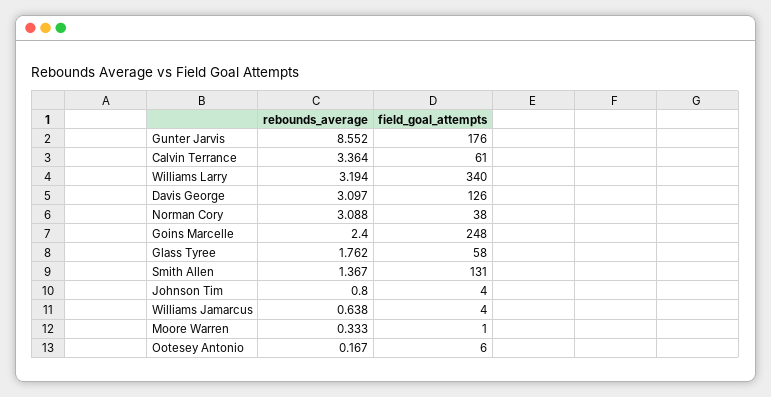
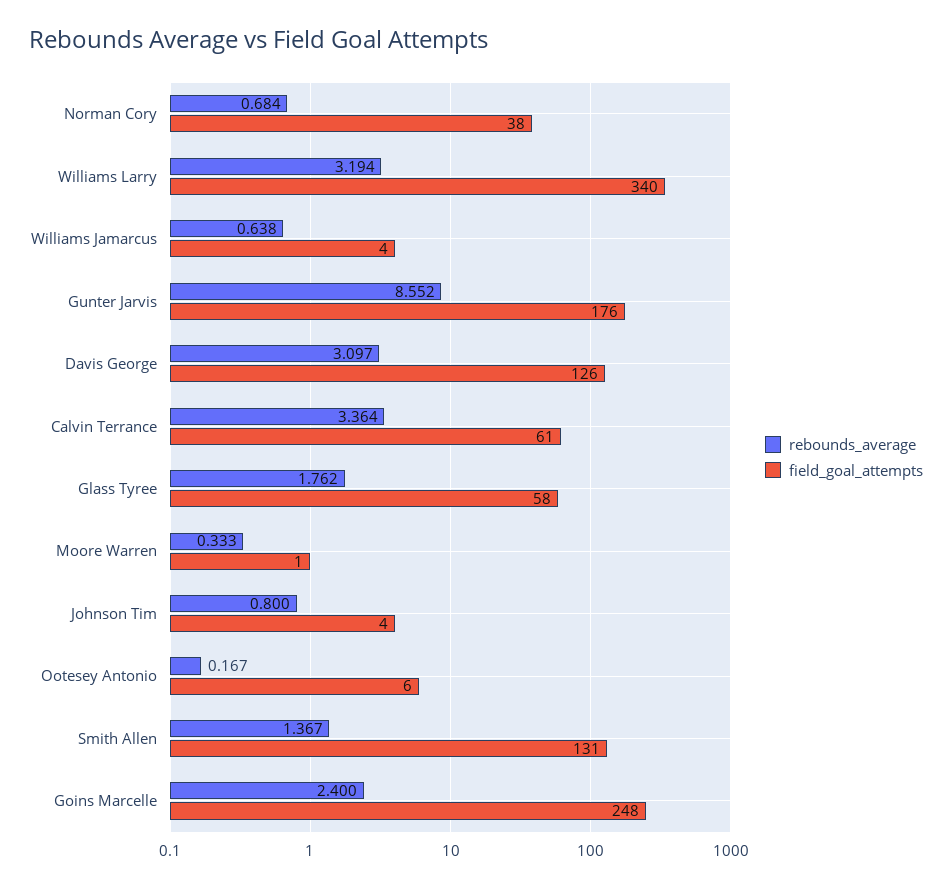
  {
    "rebounds_average": {
      "Gunter Jarvis": 8.552,
      "Calvin Terrance": 3.364,
      "Williams Larry": 3.194,
      "Davis George": 3.097,
-     "Norman Cory": 3.088,
+     "Norman Cory": 0.684,
      "Goins Marcelle": 2.4,
      "Glass Tyree": 1.762,
      "Smith Allen": 1.367,
      "Johnson Tim": 0.8,
      "Williams Jamarcus": 0.638,
      "Moore Warren": 0.333,
      "Ootesey Antonio": 0.167
    },
    "field_goal_attempts": {
      "Gunter Jarvis": 176,
      "Calvin Terrance": 61,
      "Williams Larry": 340,
      "Davis George": 126,
      "Norman Cory": 38,
      "Goins Marcelle": 248,
      "Glass Tyree": 58,
      "Smith Allen": 131,
      "Johnson Tim": 4,
      "Williams Jamarcus": 4,
      "Moore Warren": 1,
      "Ootesey Antonio": 6
    }
  }

